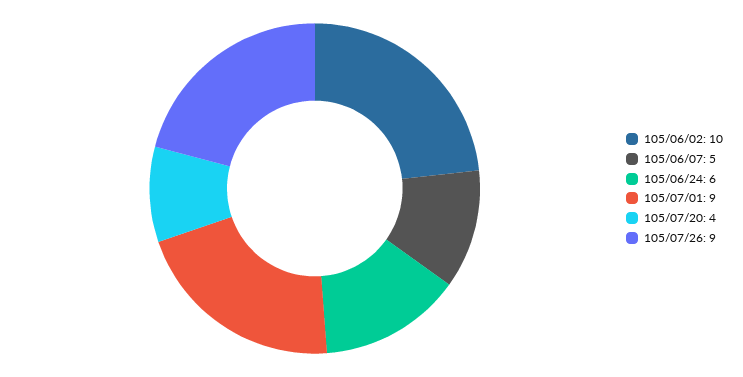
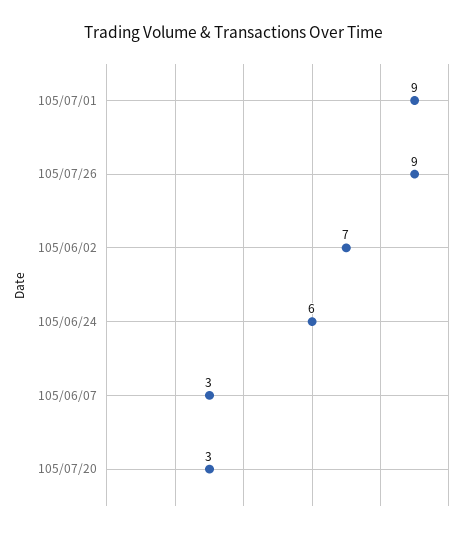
  {
-   "105/06/02": 10,
+   "105/06/02": 7,
-   "105/06/07": 5,
+   "105/06/07": 3,
    "105/06/24": 6,
    "105/07/01": 9,
-   "105/07/20": 4,
+   "105/07/20": 3,
    "105/07/26": 9
  }

